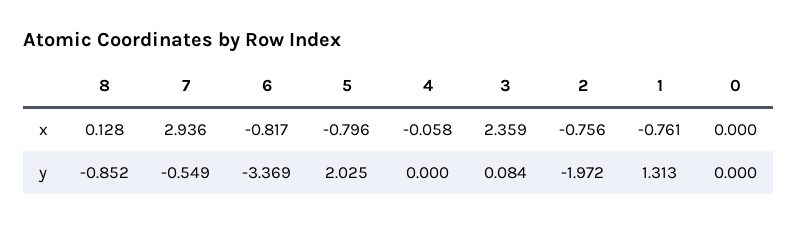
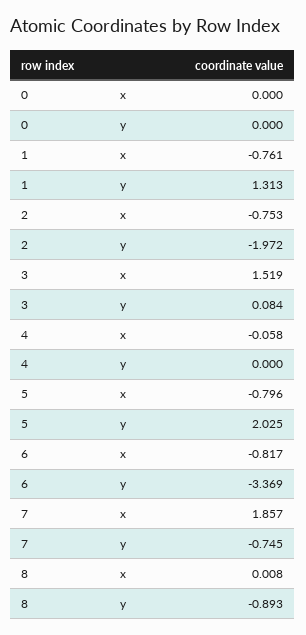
  {
    "8": {
-     "x": 0.128,
+     "x": 0.008,
-     "y": -0.852
+     "y": -0.893
    },
    "7": {
-     "x": 2.936,
+     "x": 1.857,
-     "y": -0.549
+     "y": -0.745
    },
    "6": {
      "x": -0.817,
      "y": -3.369
    },
    "5": {
      "x": -0.796,
      "y": 2.025
    },
    "4": {
      "x": -0.058,
      "y": 0
    },
    "3": {
-     "x": 2.359,
+     "x": 1.519,
      "y": 0.084
    },
    "2": {
-     "x": -0.756,
+     "x": -0.753,
      "y": -1.972
    },
    "1": {
      "x": -0.761,
      "y": 1.313
    },
    "0": {
      "x": 0,
      "y": 0
    }
  }

